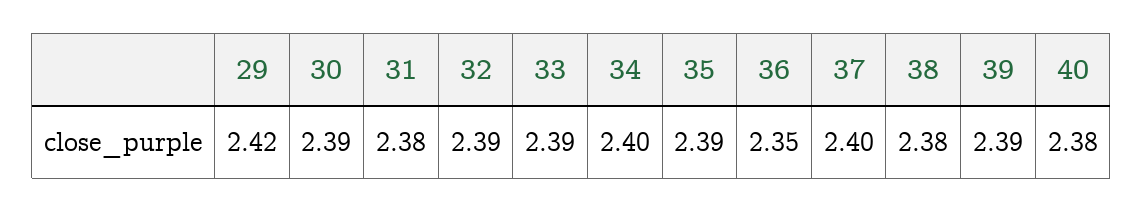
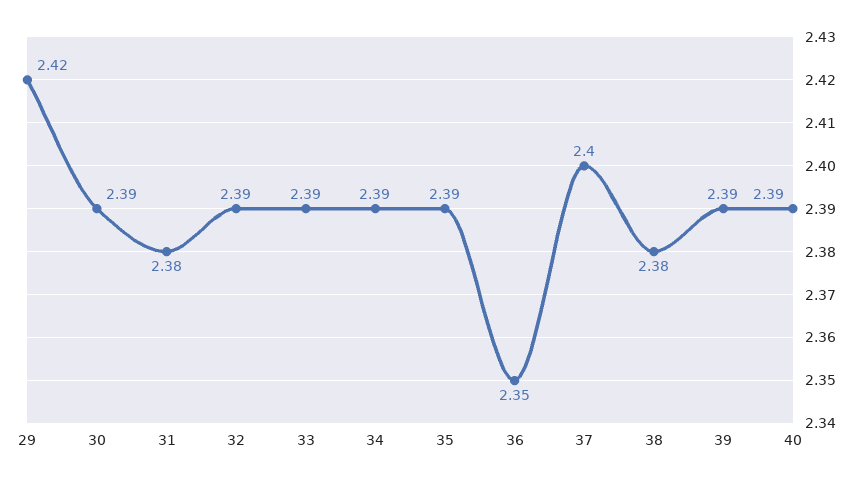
  {
    "29": 2.42,
    "30": 2.39,
    "31": 2.38,
    "32": 2.39,
    "33": 2.39,
-   "34": 2.4,
+   "34": 2.39,
    "35": 2.39,
    "36": 2.35,
    "37": 2.4,
    "38": 2.38,
    "39": 2.39,
-   "40": 2.38
+   "40": 2.39
  }

